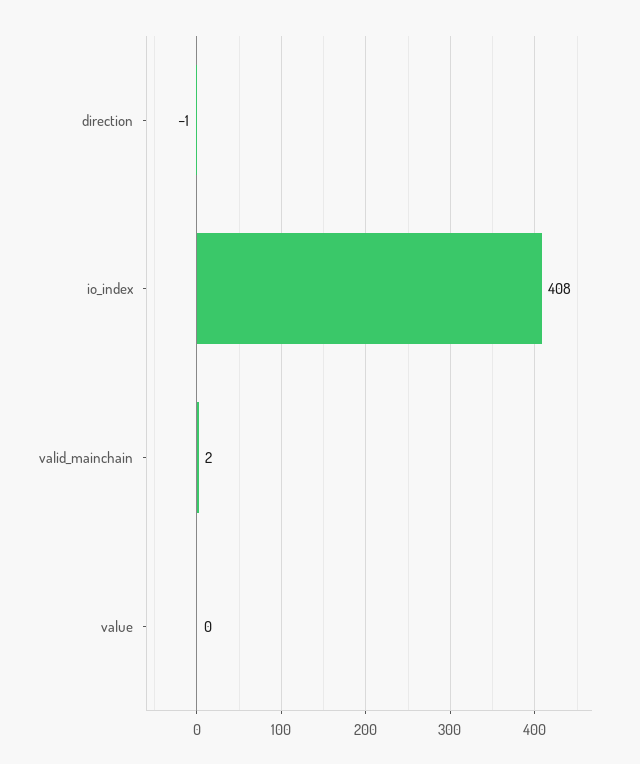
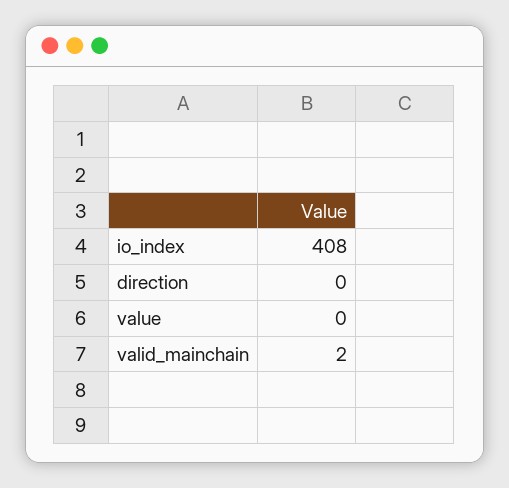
  {
-   "direction": -1,
+   "direction": 0,
    "io_index": 408,
    "valid_mainchain": 2,
    "value": 0
  }

